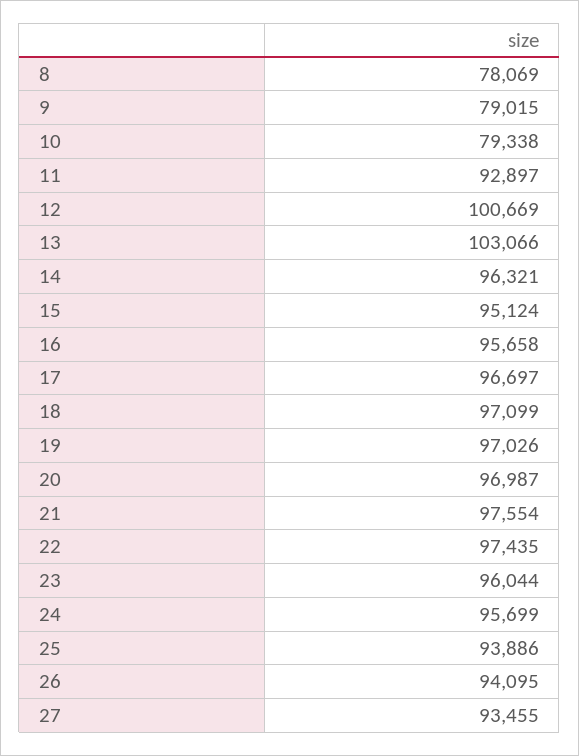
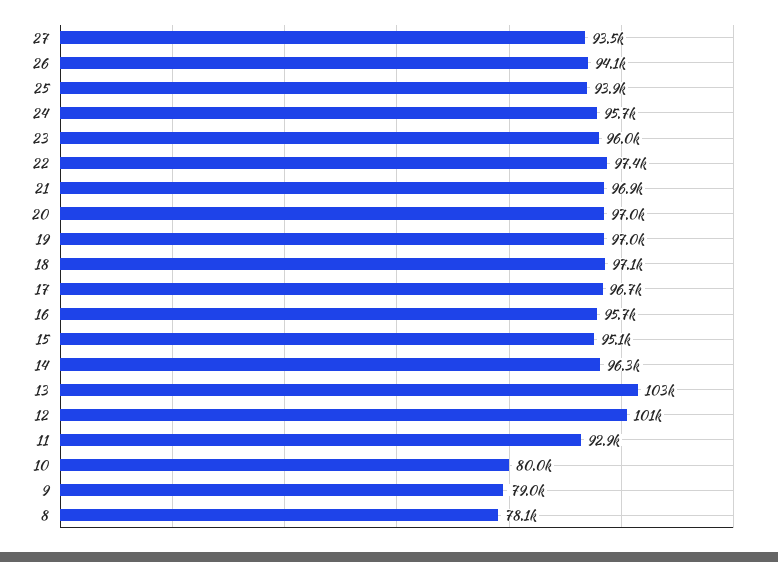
  {
    "8": 78069,
    "9": 79015,
-   "10": 79338,
+   "10": 80000,
    "11": 92897,
    "12": 100669,
    "13": 103066,
    "14": 96321,
    "15": 95124,
    "16": 95658,
    "17": 96697,
    "18": 97099,
    "19": 97026,
    "20": 96987,
-   "21": 97554,
+   "21": 96900,
    "22": 97435,
    "23": 96044,
    "24": 95699,
    "25": 93886,
    "26": 94095,
    "27": 93455
  }

